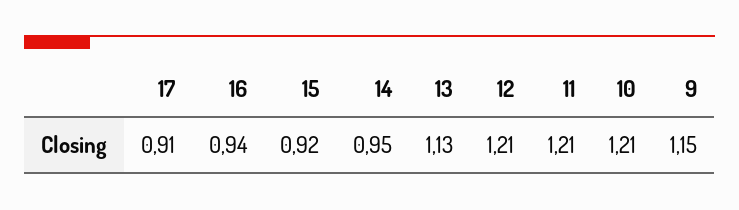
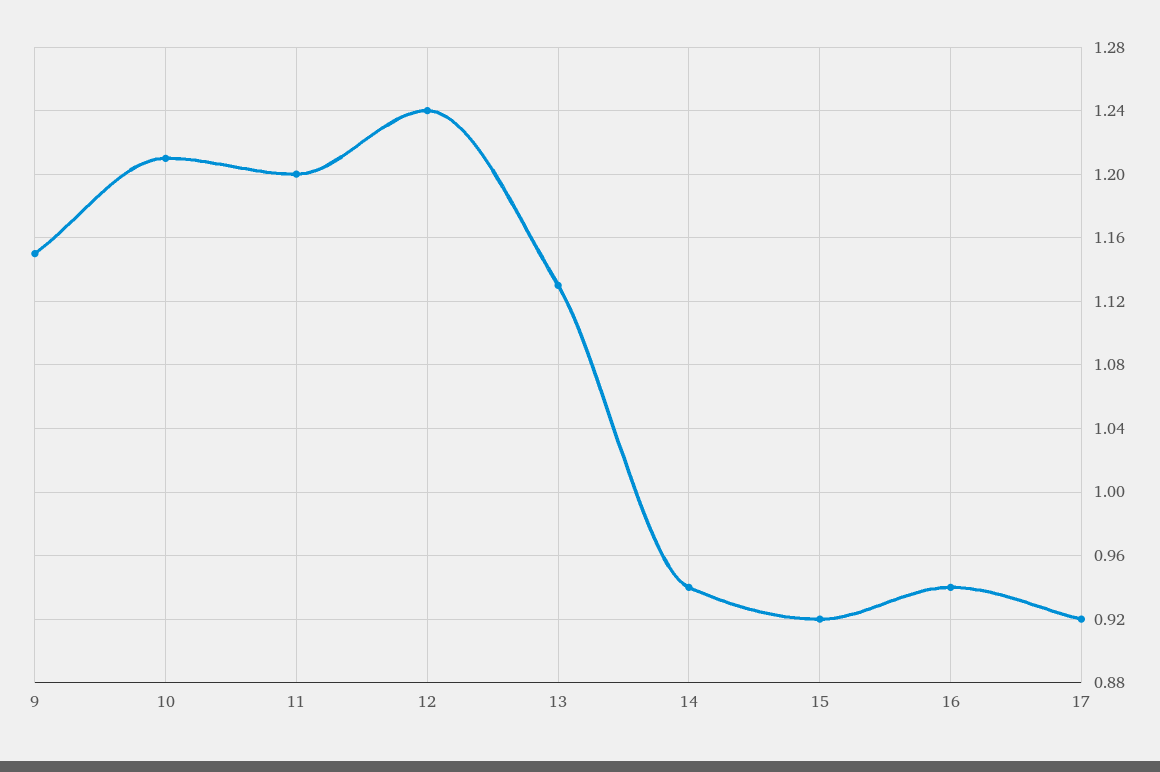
  {
-   "17": 0.91,
+   "17": 0.92,
    "16": 0.94,
    "15": 0.92,
-   "14": 0.95,
+   "14": 0.94,
    "13": 1.13,
-   "12": 1.21,
+   "12": 1.24,
-   "11": 1.21,
+   "11": 1.2,
    "10": 1.21,
    "9": 1.15
  }

